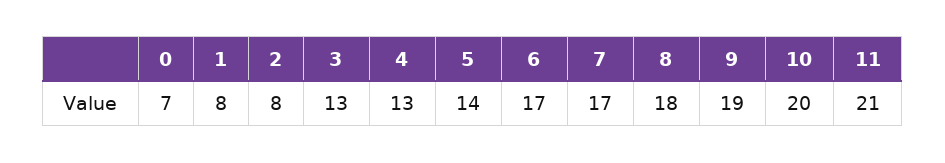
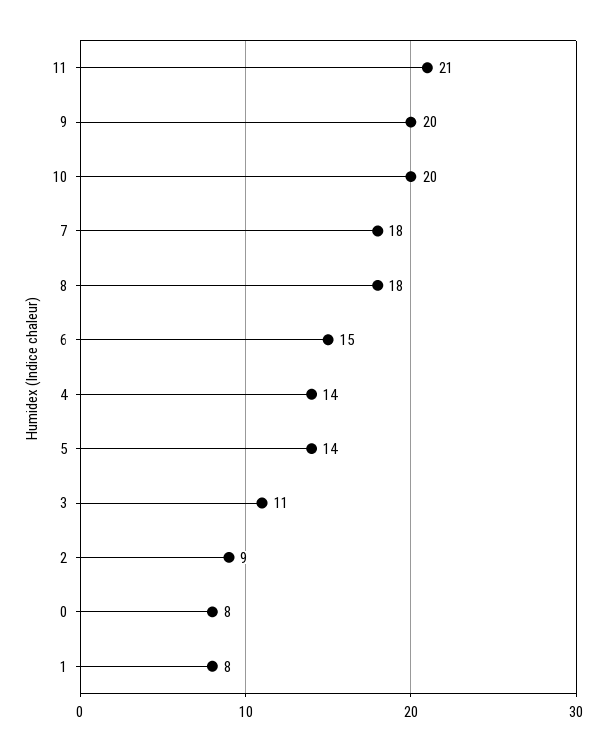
  {
-   "0": 7,
+   "0": 8,
    "1": 8,
-   "2": 8,
+   "2": 9,
-   "3": 13,
+   "3": 11,
-   "4": 13,
+   "4": 14,
    "5": 14,
-   "6": 17,
+   "6": 15,
-   "7": 17,
+   "7": 18,
    "8": 18,
-   "9": 19,
+   "9": 20,
    "10": 20,
    "11": 21
  }

